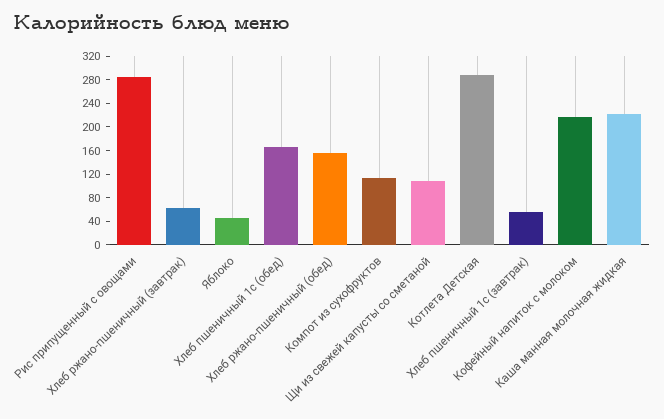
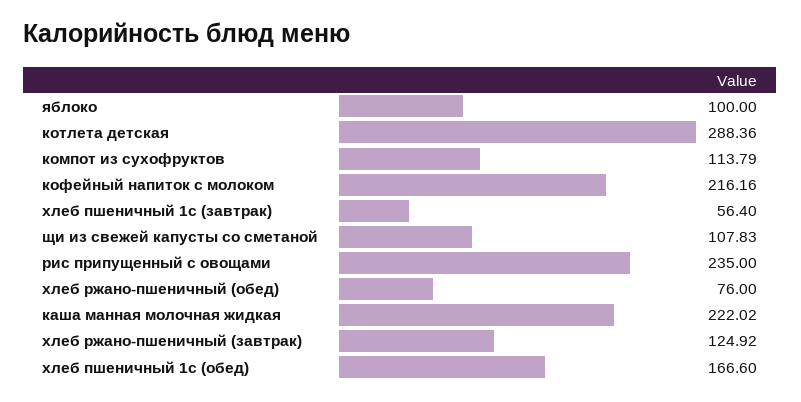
  {
-   "Рис припущенный с овощами": 280,
+   "Рис припущенный с овощами": 235,
-   "Хлеб ржано-пшеничный (завтрак)": 60,
+   "Хлеб ржано-пшеничный (завтрак)": 124.92,
-   "Яблоко": 40,
+   "Яблоко": 100,
    "Хлеб пшеничный 1с (обед)": 166.6,
-   "Хлеб ржано-пшеничный (обед)": 160,
+   "Хлеб ржано-пшеничный (обед)": 76,
    "Компот из сухофруктов": 113.79,
    "Щи из свежей капусты со сметаной": 107.83,
    "Котлета Детская": 288.36,
    "Хлеб пшеничный 1с (завтрак)": 56.4,
    "Кофейный напиток с молоком": 216.16,
    "Каша манная молочная жидкая": 222.02
  }

